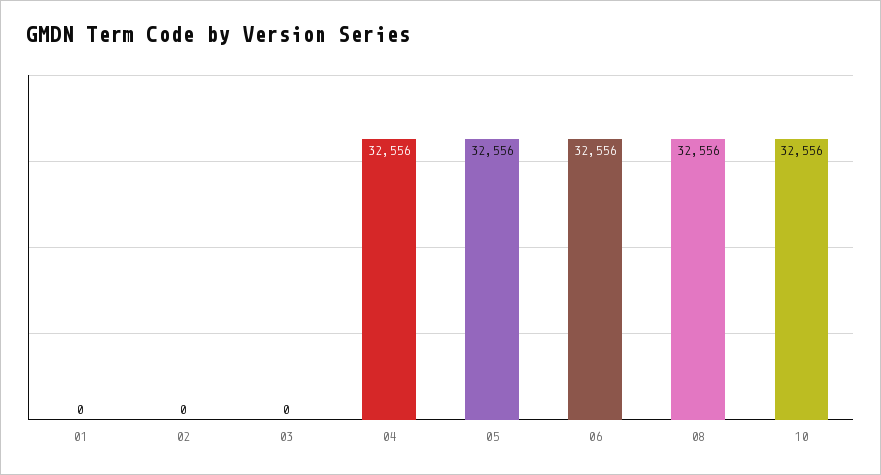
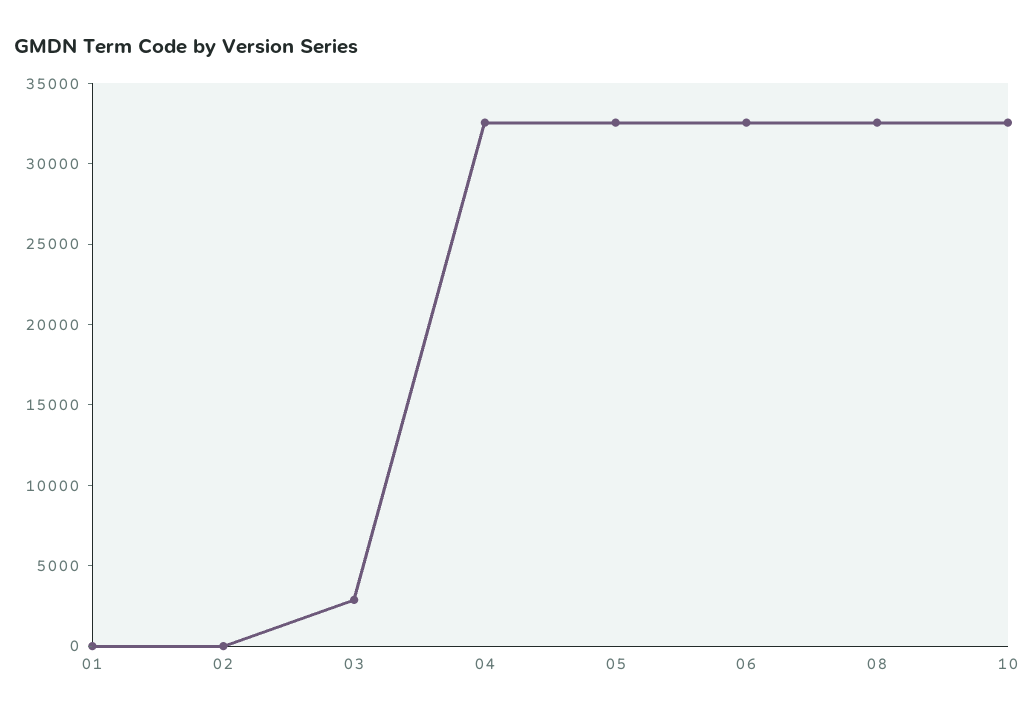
  {
    "01": 0,
    "02": 0,
-   "03": 0,
+   "03": 3000,
    "04": 32556,
    "05": 32556,
    "06": 32556,
    "08": 32556,
    "10": 32556
  }

